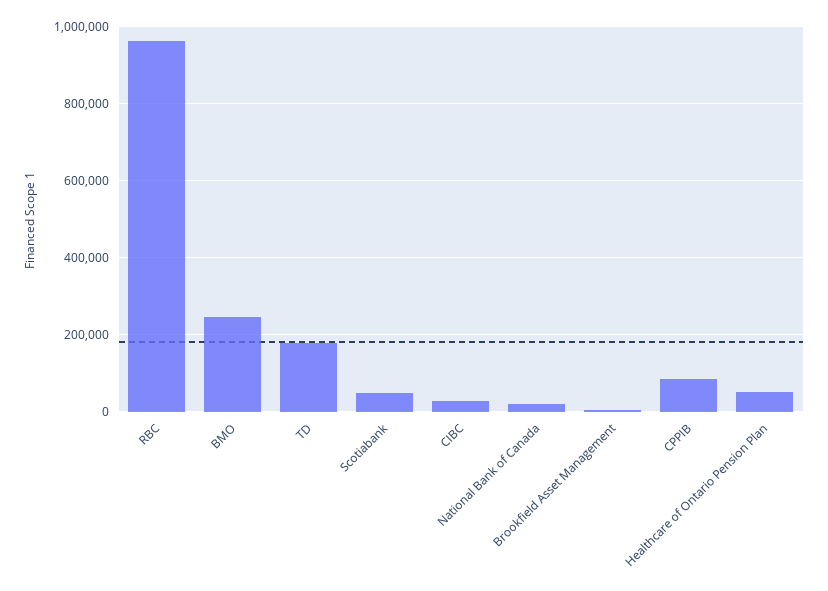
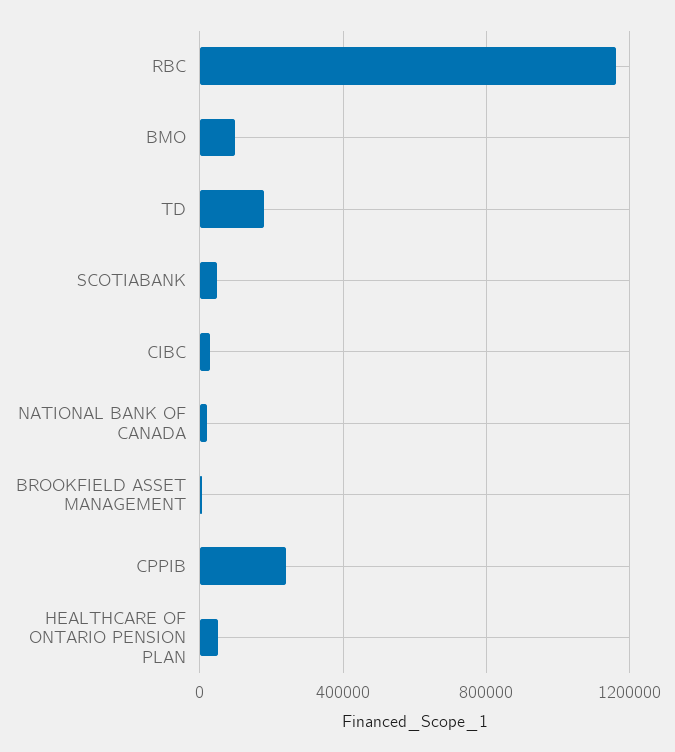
  {
-   "RBC": 960000,
+   "RBC": 1150000,
-   "BMO": 240000,
+   "BMO": 100000,
    "TD": 180000,
    "Scotiabank": 40000,
    "CIBC": 20000,
    "National Bank of Canada": 20000,
    "Brookfield Asset Management": 0,
-   "CPPIB": 80000,
+   "CPPIB": 250000,
    "Healthcare of Ontario Pension Plan": 60000
  }

